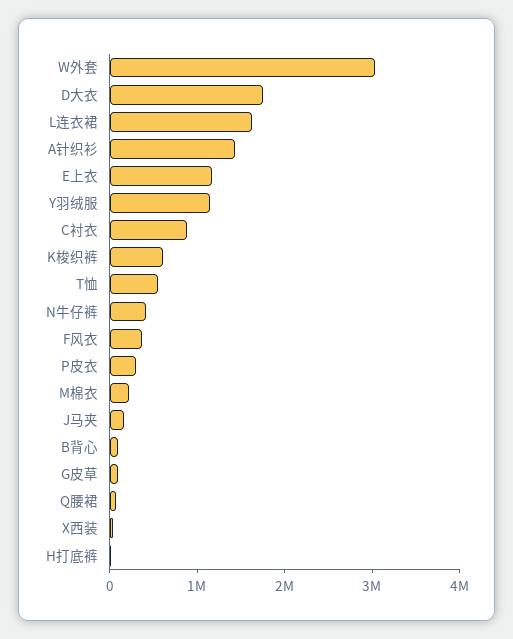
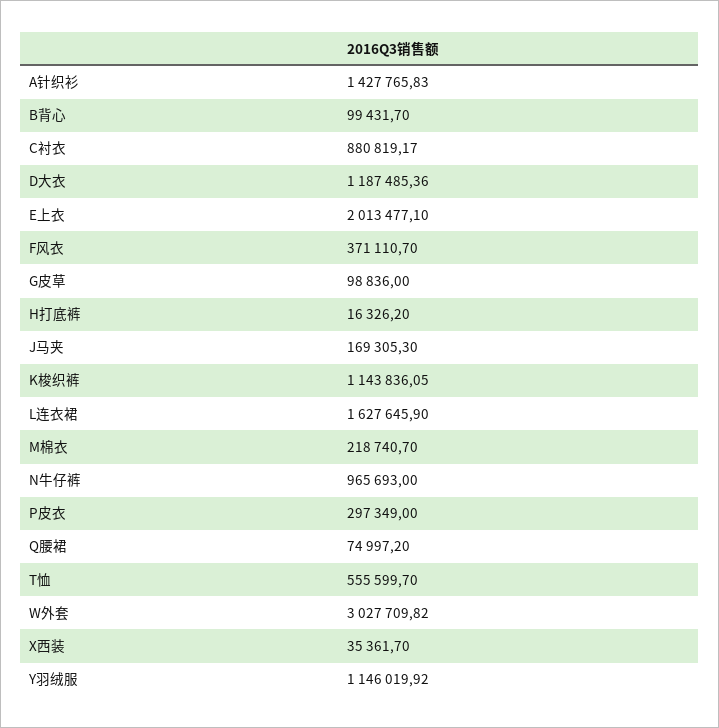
  {
    "W外套": 3027709.82,
-   "D大衣": 1800000,
+   "D大衣": 1187485.36,
    "L连衣裙": 1627645.9,
    "A针织衫": 1427765.83,
-   "E上衣": 1200000,
+   "E上衣": 2013477.1,
    "Y羽绒服": 1146019.92,
    "C衬衣": 880819.17,
-   "K梭织裤": 600000,
+   "K梭织裤": 1143836.05,
    "T恤": 555599.7,
-   "N牛仔裤": 400000,
+   "N牛仔裤": 965693,
    "F风衣": 371110.7,
    "P皮衣": 297349,
    "M棉衣": 218740.7,
    "J马夹": 169305.3,
    "B背心": 99431.7,
    "G皮草": 98836,
    "Q腰裙": 74997.2,
    "X西装": 35361.7,
    "H打底裤": 16326.2
  }

